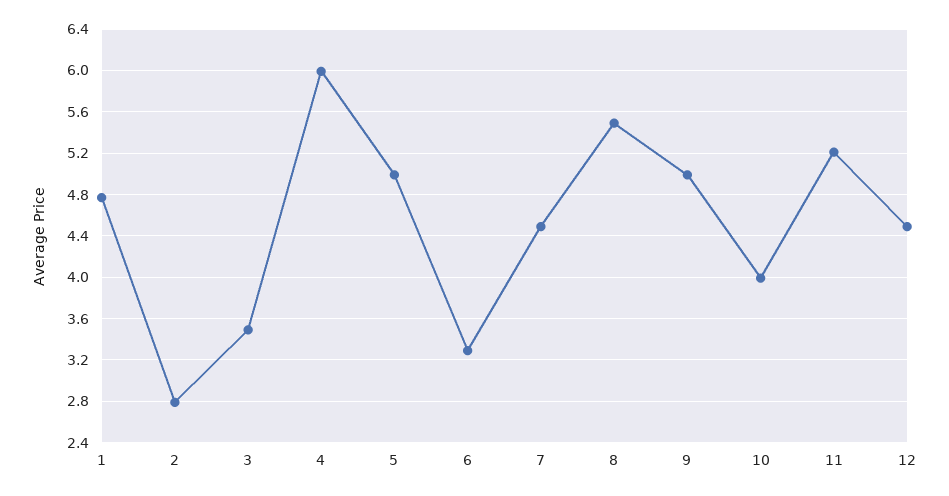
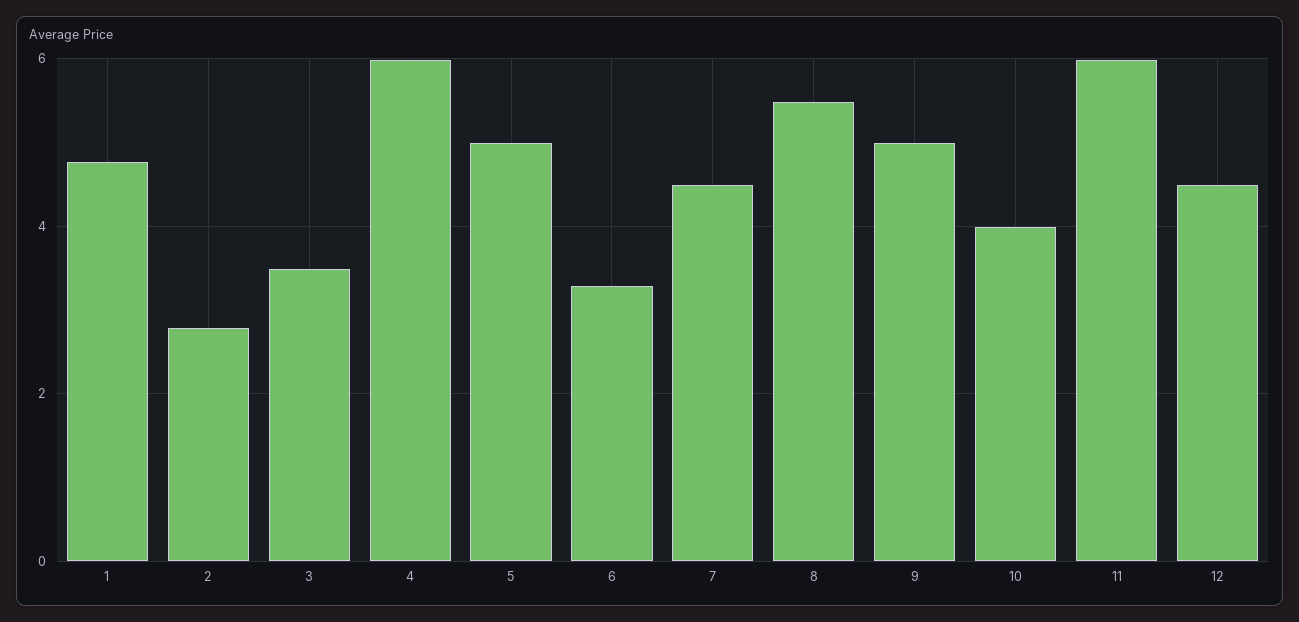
  {
    "1": 4.8,
    "2": 2.8,
    "3": 3.5,
    "4": 6,
    "5": 5,
    "6": 3.3,
    "7": 4.5,
    "8": 5.5,
    "9": 5,
    "10": 4,
-   "11": 5.2,
+   "11": 6,
    "12": 4.5
  }

